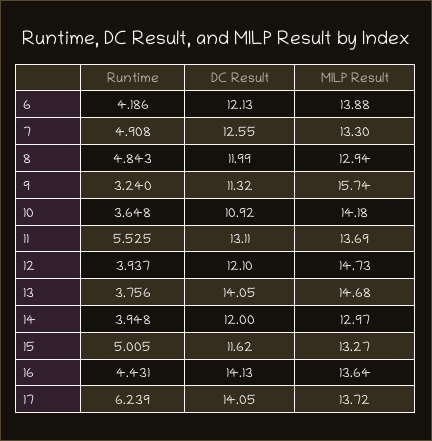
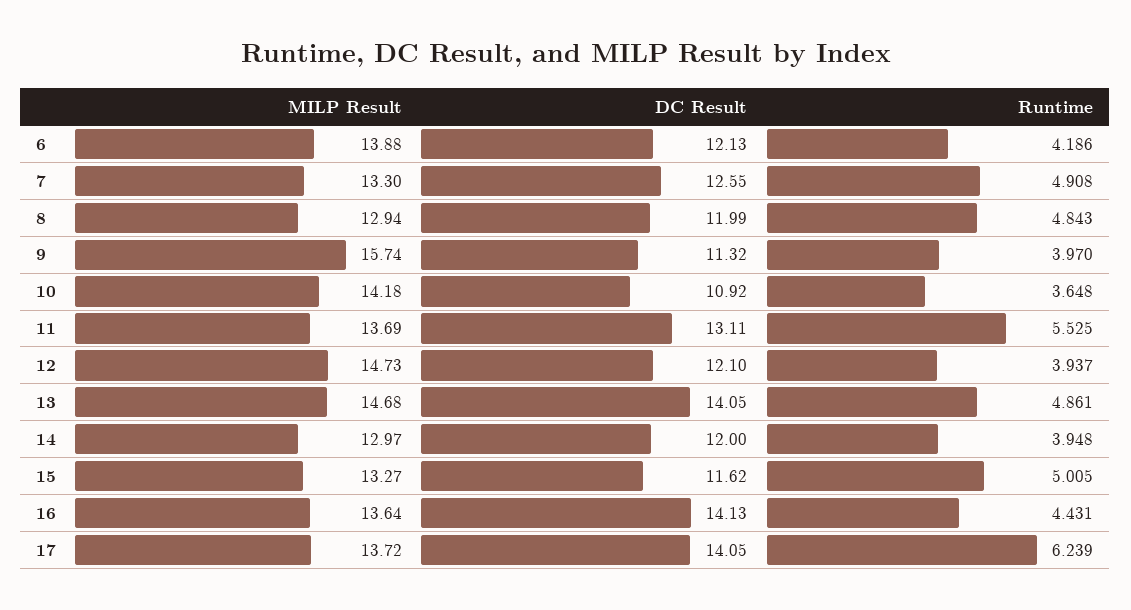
  {
    "Runtime": {
      "6": 4.186,
      "7": 4.908,
      "8": 4.843,
-     "9": 3.24,
+     "9": 3.97,
      "10": 3.648,
      "11": 5.525,
      "12": 3.937,
-     "13": 3.756,
+     "13": 4.861,
      "14": 3.948,
      "15": 5.005,
      "16": 4.431,
      "17": 6.239
    },
    "DC Result": {
      "6": 12.13,
      "7": 12.55,
      "8": 11.99,
      "9": 11.32,
      "10": 10.92,
      "11": 13.11,
      "12": 12.1,
      "13": 14.05,
      "14": 12,
      "15": 11.62,
      "16": 14.13,
      "17": 14.05
    },
    "MILP Result": {
      "6": 13.88,
      "7": 13.3,
      "8": 12.94,
      "9": 15.74,
      "10": 14.18,
      "11": 13.69,
      "12": 14.73,
      "13": 14.68,
      "14": 12.97,
      "15": 13.27,
      "16": 13.64,
      "17": 13.72
    }
  }

